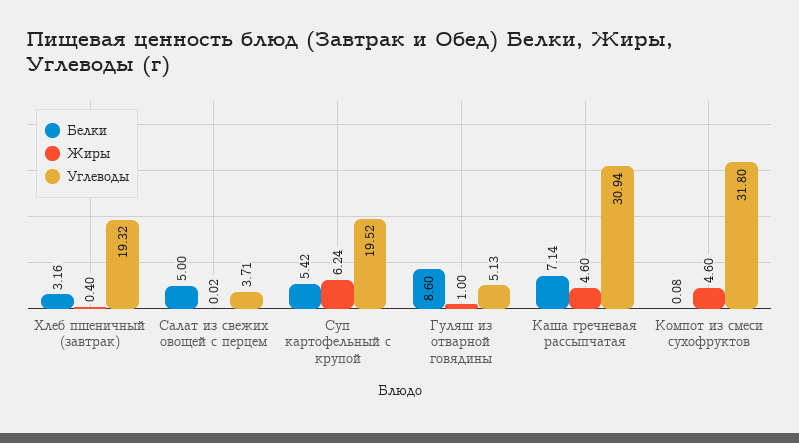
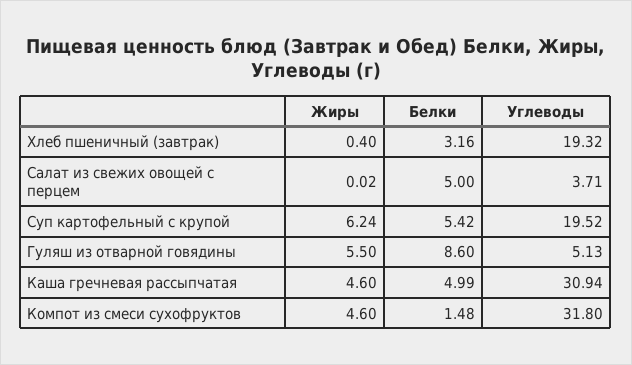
  {
    "Белки": {
      "Хлеб пшеничный (завтрак)": 3.16,
      "Салат из свежих овощей с перцем": 5,
      "Суп картофельный с крупой": 5.42,
      "Гуляш из отварной говядины": 8.6,
-     "Каша гречневая рассыпчатая": 7.14,
+     "Каша гречневая рассыпчатая": 4.99,
-     "Компот из смеси сухофруктов": 0.08
+     "Компот из смеси сухофруктов": 1.48
    },
    "Жиры": {
      "Хлеб пшеничный (завтрак)": 0.4,
      "Салат из свежих овощей с перцем": 0.02,
      "Суп картофельный с крупой": 6.24,
-     "Гуляш из отварной говядины": 1,
+     "Гуляш из отварной говядины": 5.5,
      "Каша гречневая рассыпчатая": 4.6,
      "Компот из смеси сухофруктов": 4.6
    },
    "Углеводы": {
      "Хлеб пшеничный (завтрак)": 19.32,
      "Салат из свежих овощей с перцем": 3.71,
      "Суп картофельный с крупой": 19.52,
      "Гуляш из отварной говядины": 5.13,
      "Каша гречневая рассыпчатая": 30.94,
      "Компот из смеси сухофруктов": 31.8
    }
  }

